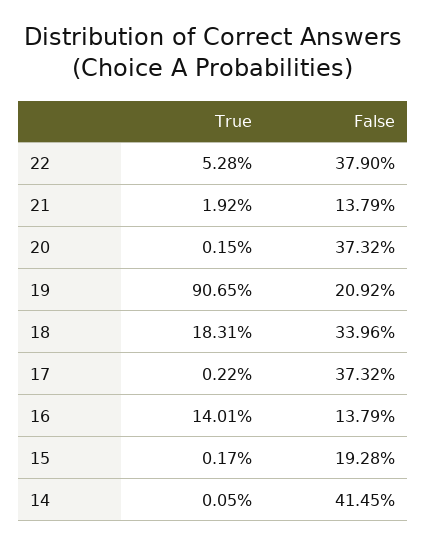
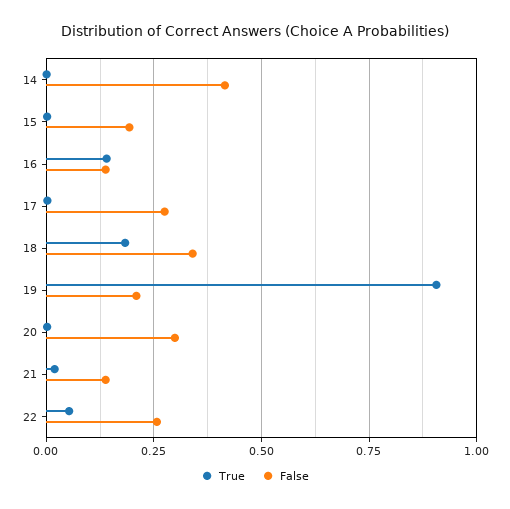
  {
    "True": {
      "22": 0.0528,
      "21": 0.0192,
      "20": 0.0015,
      "19": 0.9065,
      "18": 0.1831,
      "17": 0.0022,
      "16": 0.1401,
      "15": 0.0017,
      "14": 0.0005
    },
    "False": {
-     "22": 0.379,
+     "22": 0.25,
      "21": 0.1379,
-     "20": 0.3732,
+     "20": 0.3,
      "19": 0.2092,
      "18": 0.3396,
-     "17": 0.3732,
+     "17": 0.275,
      "16": 0.1379,
      "15": 0.1928,
      "14": 0.4145
    }
  }

